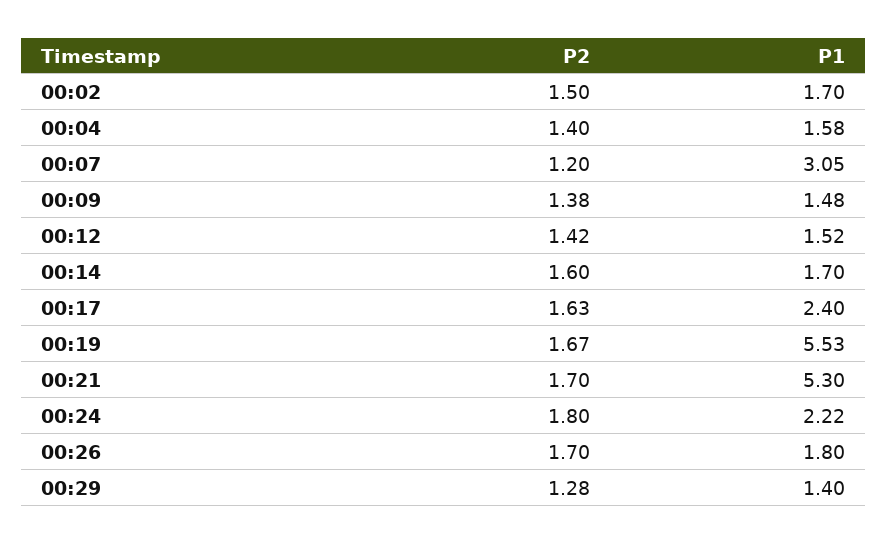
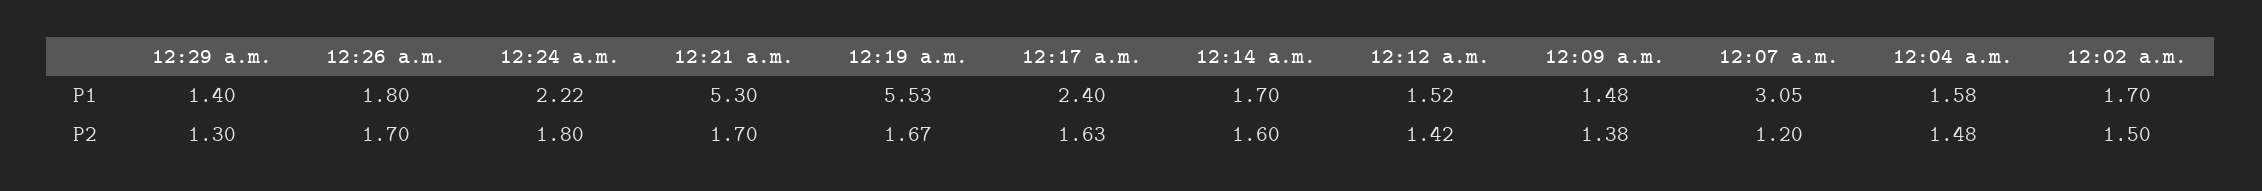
  {
    "P2": {
      "00:02": 1.5,
-     "00:04": 1.4,
+     "00:04": 1.48,
      "00:07": 1.2,
      "00:09": 1.38,
      "00:12": 1.42,
      "00:14": 1.6,
      "00:17": 1.63,
      "00:19": 1.67,
      "00:21": 1.7,
      "00:24": 1.8,
      "00:26": 1.7,
-     "00:29": 1.28
+     "00:29": 1.3
    },
    "P1": {
      "00:02": 1.7,
      "00:04": 1.58,
      "00:07": 3.05,
      "00:09": 1.48,
      "00:12": 1.52,
      "00:14": 1.7,
      "00:17": 2.4,
      "00:19": 5.53,
      "00:21": 5.3,
      "00:24": 2.22,
      "00:26": 1.8,
      "00:29": 1.4
    }
  }

